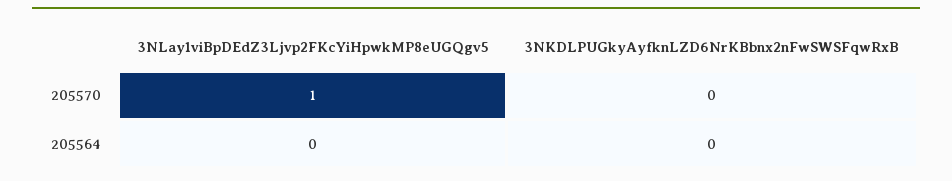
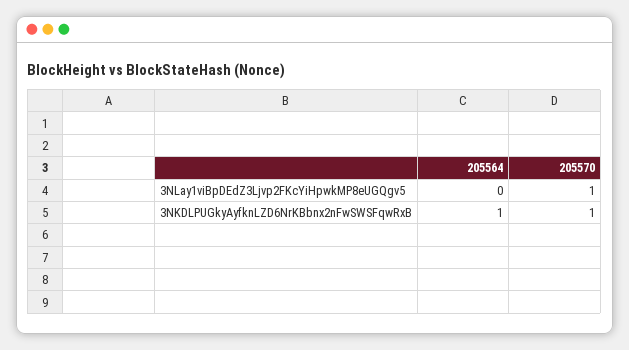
  {
    "3NLay1viBpDEdZ3Ljvp2FKcYiHpwkMP8eUGQgv5": {
      "205570": 1,
      "205564": 0
    },
    "3NKDLPUGkyAyfknLZD6NrKBbnx2nFwSWSFqwRxB": {
-     "205570": 0,
+     "205570": 1,
-     "205564": 0
+     "205564": 1
    }
  }

